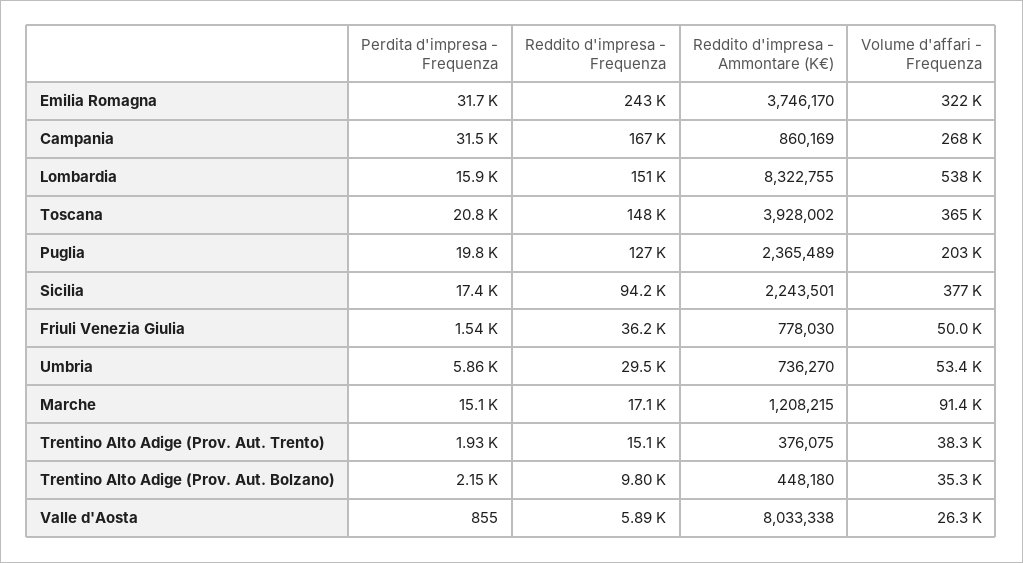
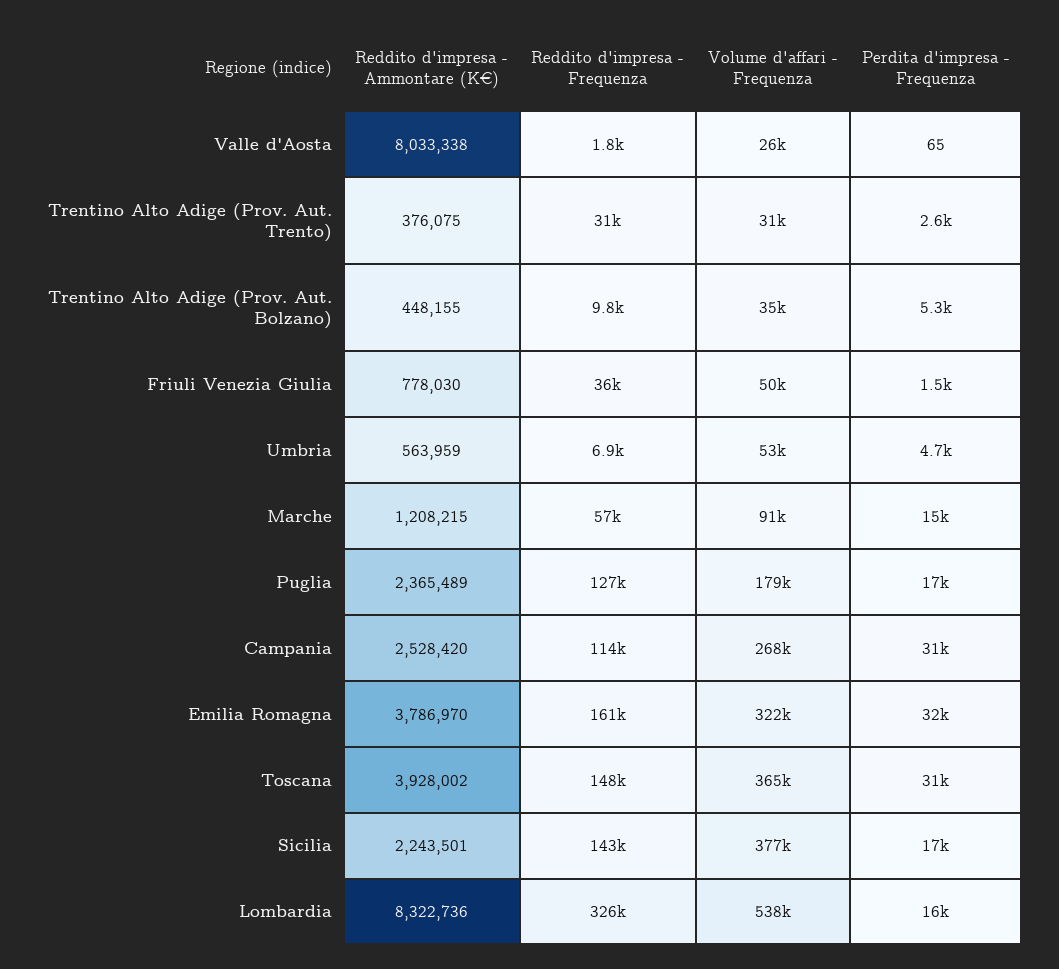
  {
    "Perdita d'impresa - Frequenza": {
      "Emilia Romagna": 31700,
      "Campania": 31500,
      "Lombardia": 15900,
-     "Toscana": 20800,
+     "Toscana": 31000,
-     "Puglia": 19800,
+     "Puglia": 17000,
      "Sicilia": 17400,
      "Friuli Venezia Giulia": 1540,
-     "Umbria": 5860,
+     "Umbria": 4700,
      "Marche": 15100,
-     "Trentino Alto Adige (Prov. Aut. Trento)": 1930,
+     "Trentino Alto Adige (Prov. Aut. Trento)": 2600,
-     "Trentino Alto Adige (Prov. Aut. Bolzano)": 2150,
+     "Trentino Alto Adige (Prov. Aut. Bolzano)": 5300,
-     "Valle d'Aosta": 855
+     "Valle d'Aosta": 65
    },
    "Reddito d'impresa - Frequenza": {
-     "Emilia Romagna": 243000,
+     "Emilia Romagna": 161000,
-     "Campania": 167000,
+     "Campania": 114000,
-     "Lombardia": 151000,
+     "Lombardia": 326000,
      "Toscana": 148000,
      "Puglia": 127000,
-     "Sicilia": 94200,
+     "Sicilia": 143000,
      "Friuli Venezia Giulia": 36200,
-     "Umbria": 29500,
+     "Umbria": 6900,
-     "Marche": 17100,
+     "Marche": 57000,
-     "Trentino Alto Adige (Prov. Aut. Trento)": 15100,
+     "Trentino Alto Adige (Prov. Aut. Trento)": 31000,
      "Trentino Alto Adige (Prov. Aut. Bolzano)": 9800,
-     "Valle d'Aosta": 5890
+     "Valle d'Aosta": 1800
    },
    "Reddito d'impresa - Ammontare (K€)": {
-     "Emilia Romagna": 3746170,
+     "Emilia Romagna": 3786970,
-     "Campania": 860169,
+     "Campania": 2528420,
-     "Lombardia": 8322755,
+     "Lombardia": 8322736,
      "Toscana": 3928002,
      "Puglia": 2365489,
      "Sicilia": 2243501,
      "Friuli Venezia Giulia": 778030,
-     "Umbria": 736270,
+     "Umbria": 563959,
      "Marche": 1208215,
      "Trentino Alto Adige (Prov. Aut. Trento)": 376075,
-     "Trentino Alto Adige (Prov. Aut. Bolzano)": 448180,
+     "Trentino Alto Adige (Prov. Aut. Bolzano)": 448155,
      "Valle d'Aosta": 8033338
    },
    "Volume d'affari - Frequenza": {
      "Emilia Romagna": 322000,
      "Campania": 268000,
      "Lombardia": 538000,
      "Toscana": 365000,
-     "Puglia": 203000,
+     "Puglia": 179000,
      "Sicilia": 377000,
      "Friuli Venezia Giulia": 50000,
      "Umbria": 53400,
      "Marche": 91400,
-     "Trentino Alto Adige (Prov. Aut. Trento)": 38300,
+     "Trentino Alto Adige (Prov. Aut. Trento)": 31000,
      "Trentino Alto Adige (Prov. Aut. Bolzano)": 35300,
      "Valle d'Aosta": 26300
    }
  }

